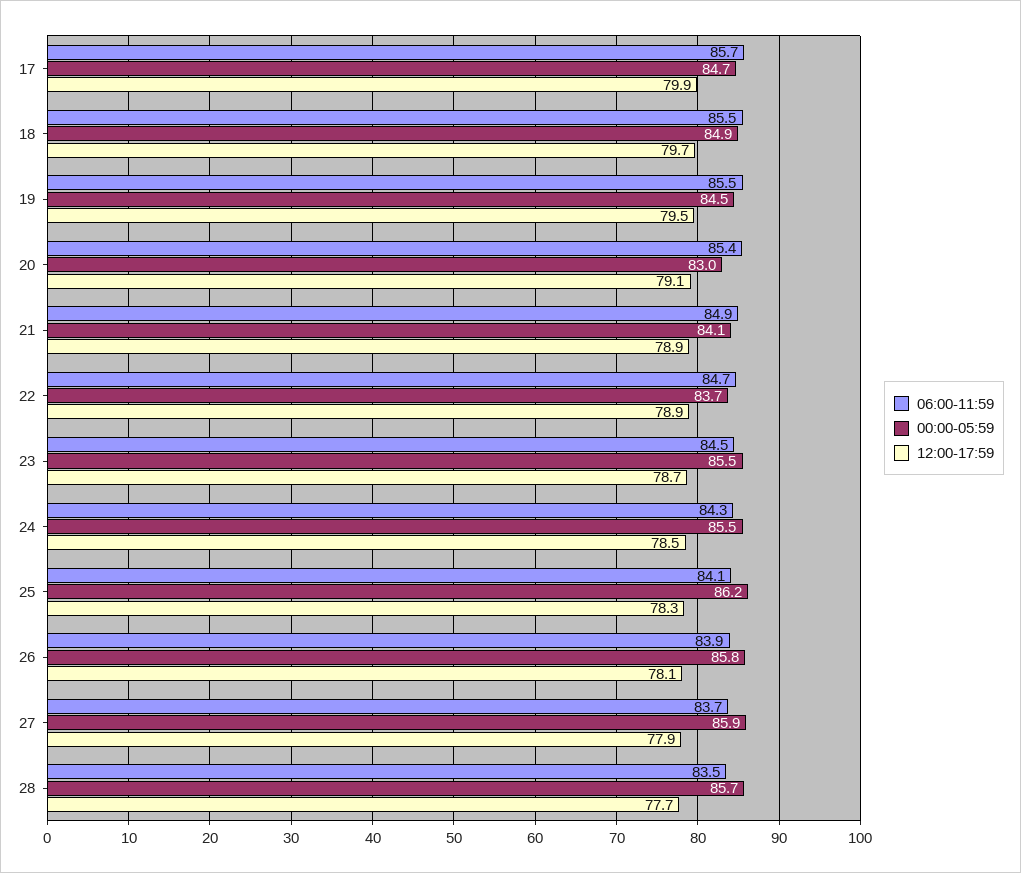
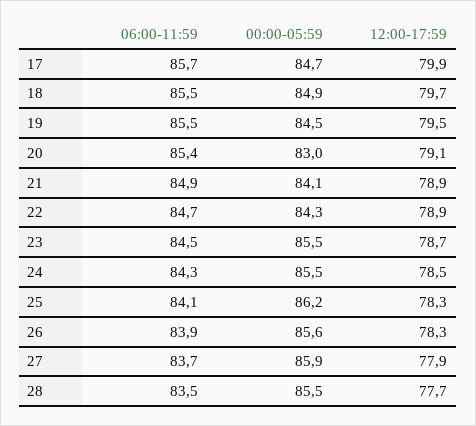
  {
    "06:00-11:59": {
      "17": 85.7,
      "18": 85.5,
      "19": 85.5,
      "20": 85.4,
      "21": 84.9,
      "22": 84.7,
      "23": 84.5,
      "24": 84.3,
      "25": 84.1,
      "26": 83.9,
      "27": 83.7,
      "28": 83.5
    },
    "00:00-05:59": {
      "17": 84.7,
      "18": 84.9,
      "19": 84.5,
      "20": 83,
      "21": 84.1,
-     "22": 83.7,
+     "22": 84.3,
      "23": 85.5,
      "24": 85.5,
      "25": 86.2,
-     "26": 85.8,
+     "26": 85.6,
      "27": 85.9,
-     "28": 85.7
+     "28": 85.5
    },
    "12:00-17:59": {
      "17": 79.9,
      "18": 79.7,
      "19": 79.5,
      "20": 79.1,
      "21": 78.9,
      "22": 78.9,
      "23": 78.7,
      "24": 78.5,
      "25": 78.3,
-     "26": 78.1,
+     "26": 78.3,
      "27": 77.9,
      "28": 77.7
    }
  }

